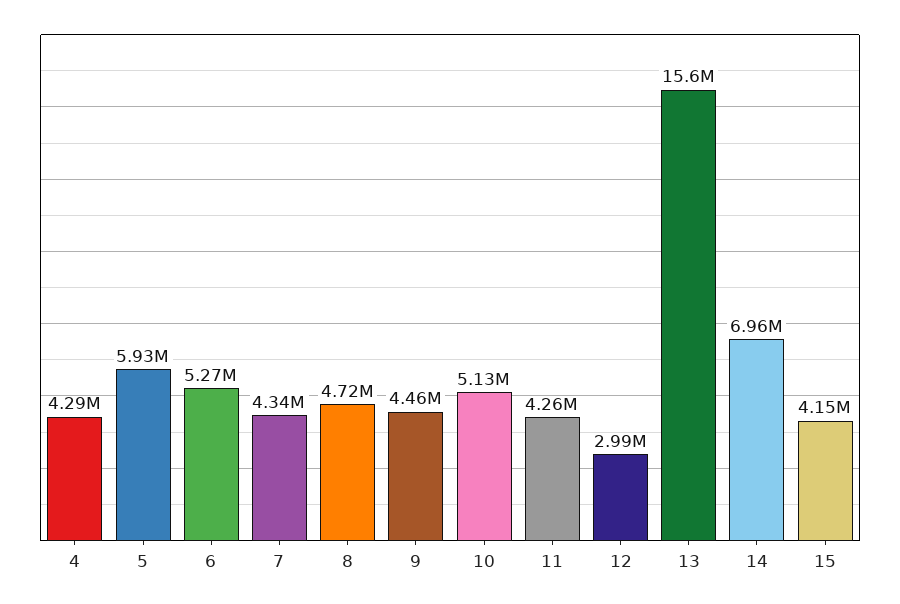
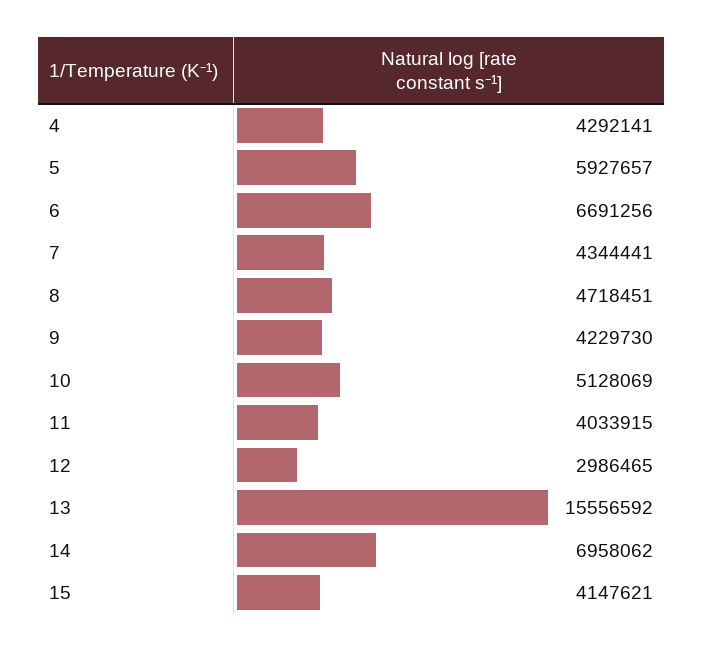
  {
    "4": 4292141,
    "5": 5927657,
-   "6": 5270000,
+   "6": 6691256,
    "7": 4344441,
    "8": 4718451,
-   "9": 4460000,
+   "9": 4229730,
    "10": 5128069,
-   "11": 4260000,
+   "11": 4033915,
    "12": 2986465,
    "13": 15556592,
    "14": 6958062,
    "15": 4147621
  }

